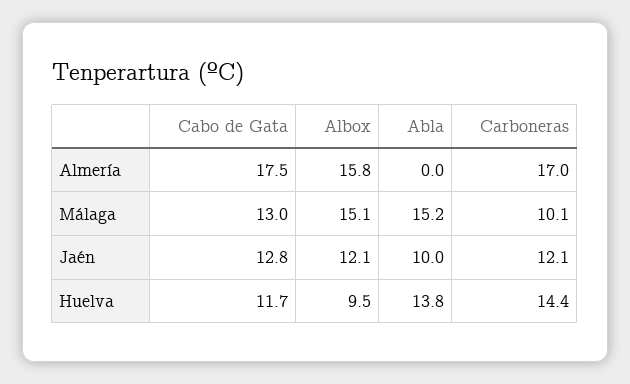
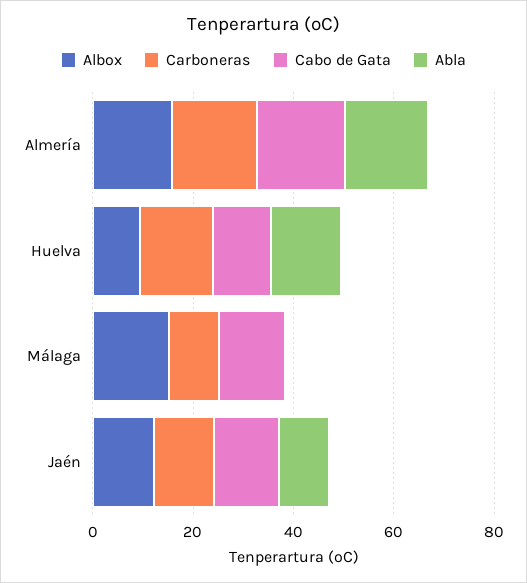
  {
    "Cabo de Gata": {
      "Almería": 17.5,
      "Málaga": 13,
      "Jaén": 12.8,
      "Huelva": 11.7
    },
    "Albox": {
      "Almería": 15.8,
      "Málaga": 15.1,
      "Jaén": 12.1,
      "Huelva": 9.5
    },
    "Abla": {
-     "Almería": 0,
+     "Almería": 15,
-     "Málaga": 15.2,
+     "Málaga": 0,
      "Jaén": 10,
      "Huelva": 13.8
    },
    "Carboneras": {
      "Almería": 17,
      "Málaga": 10.1,
      "Jaén": 12.1,
      "Huelva": 14.4
    }
  }

